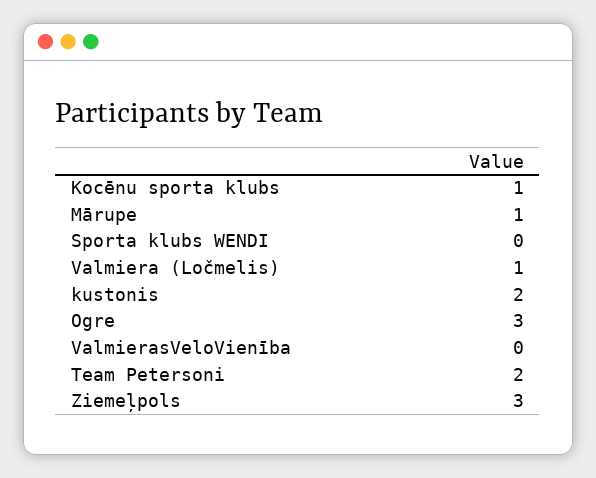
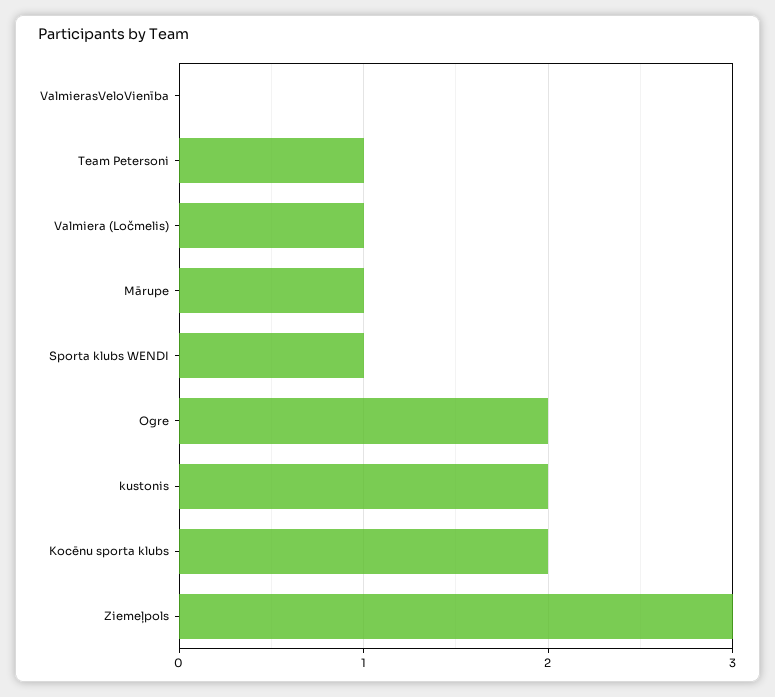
  {
-   "Kocēnu sporta klubs": 1,
+   "Kocēnu sporta klubs": 2,
    "Mārupe": 1,
-   "Sporta klubs WENDI": 0,
+   "Sporta klubs WENDI": 1,
    "Valmiera (Ločmelis)": 1,
    "kustonis": 2,
-   "Ogre": 3,
+   "Ogre": 2,
    "ValmierasVeloVienība": 0,
-   "Team Petersoni": 2,
+   "Team Petersoni": 1,
    "Ziemeļpols": 3
  }

